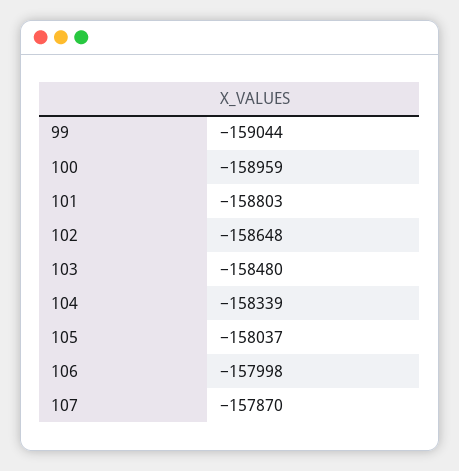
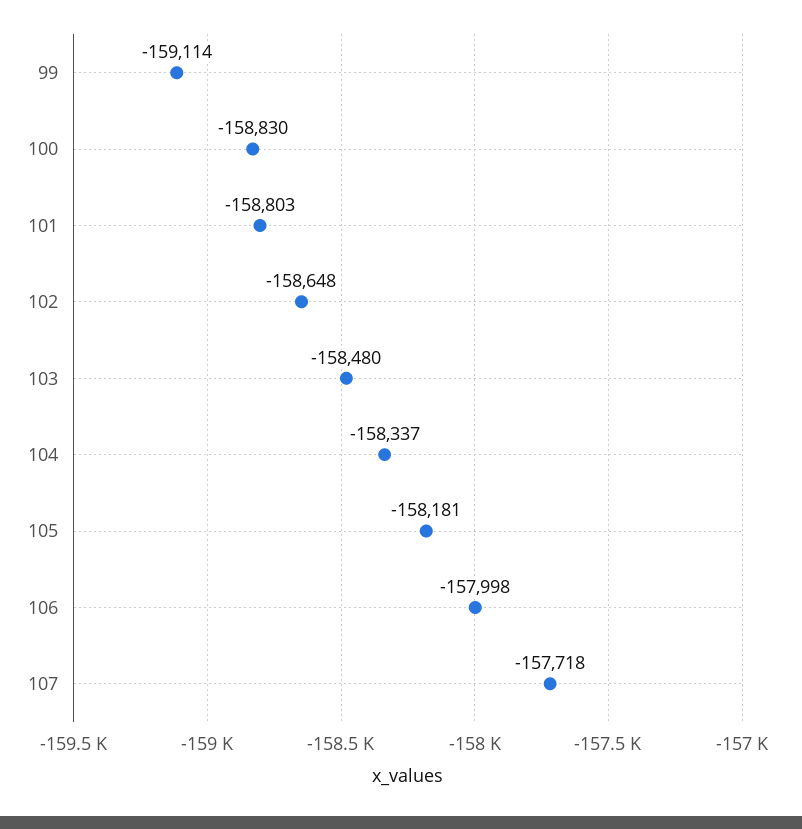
  {
-   "99": -159044,
+   "99": -159114,
-   "100": -158959,
+   "100": -158830,
    "101": -158803,
    "102": -158648,
    "103": -158480,
-   "104": -158339,
+   "104": -158337,
-   "105": -158037,
+   "105": -158181,
    "106": -157998,
-   "107": -157870
+   "107": -157718
  }

